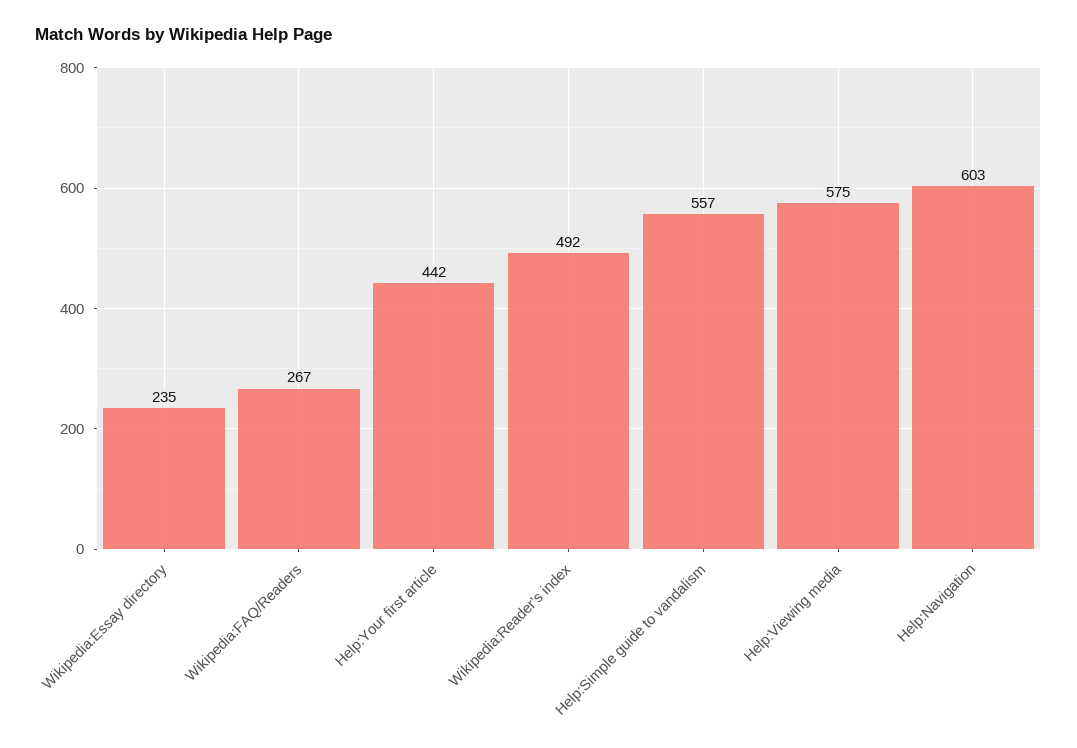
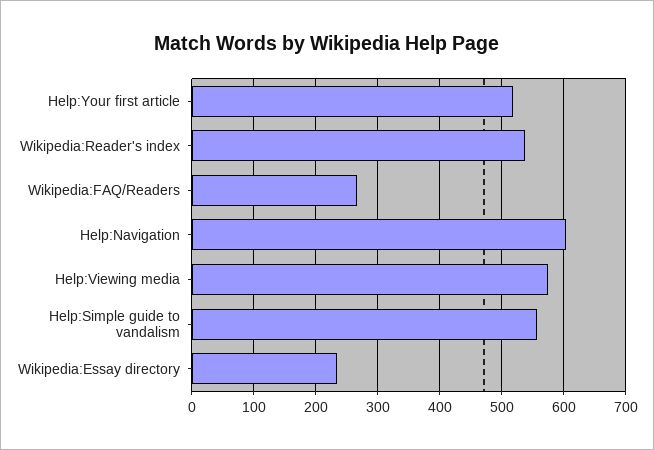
  {
    "Wikipedia:Essay directory": 235,
    "Wikipedia:FAQ/Readers": 267,
-   "Help:Your first article": 442,
+   "Help:Your first article": 520,
-   "Wikipedia:Reader's index": 492,
+   "Wikipedia:Reader's index": 540,
    "Help:Simple guide to vandalism": 557,
    "Help:Viewing media": 575,
    "Help:Navigation": 603
  }

